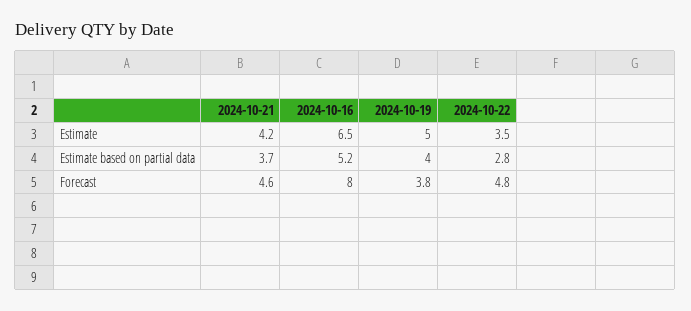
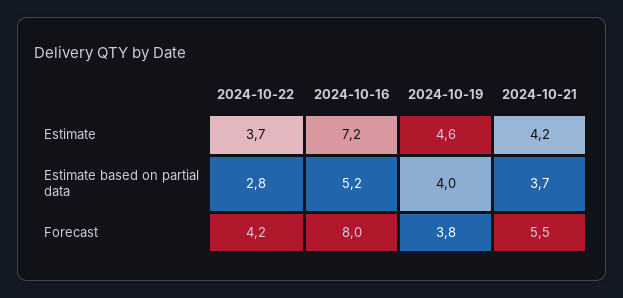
  {
    "2024-10-21": {
      "Estimate": 4.2,
      "Estimate based on partial data": 3.7,
-     "Forecast": 4.6
+     "Forecast": 5.5
    },
    "2024-10-16": {
-     "Estimate": 6.5,
+     "Estimate": 7.2,
      "Estimate based on partial data": 5.2,
      "Forecast": 8
    },
    "2024-10-19": {
-     "Estimate": 5,
+     "Estimate": 4.6,
      "Estimate based on partial data": 4,
      "Forecast": 3.8
    },
    "2024-10-22": {
-     "Estimate": 3.5,
+     "Estimate": 3.7,
      "Estimate based on partial data": 2.8,
-     "Forecast": 4.8
+     "Forecast": 4.2
    }
  }

